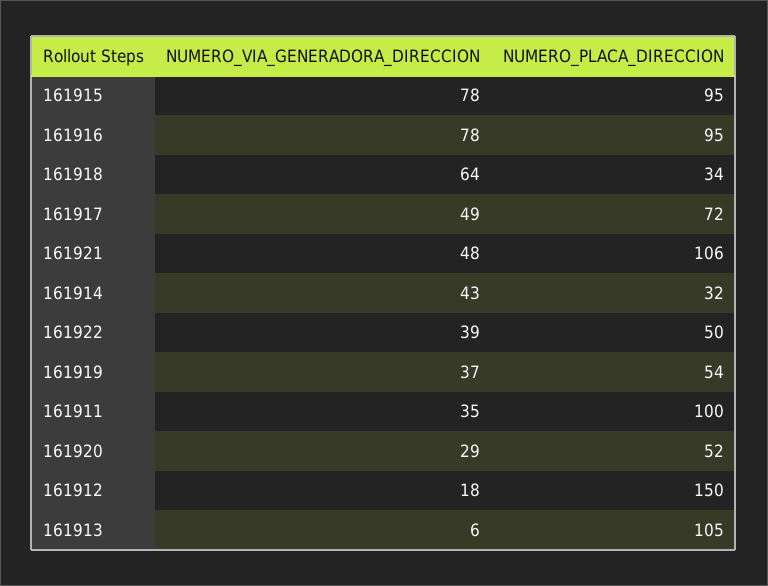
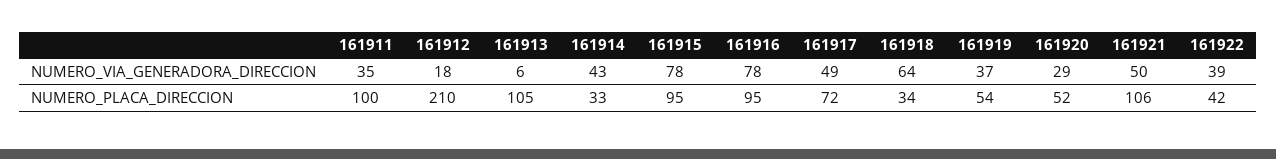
  {
    "NUMERO_VIA_GENERADORA_DIRECCION": {
      "161915": 78,
      "161916": 78,
      "161918": 64,
      "161917": 49,
-     "161921": 48,
+     "161921": 50,
      "161914": 43,
      "161922": 39,
      "161919": 37,
      "161911": 35,
      "161920": 29,
      "161912": 18,
      "161913": 6
    },
    "NUMERO_PLACA_DIRECCION": {
      "161915": 95,
      "161916": 95,
      "161918": 34,
      "161917": 72,
      "161921": 106,
-     "161914": 32,
+     "161914": 33,
-     "161922": 50,
+     "161922": 42,
      "161919": 54,
      "161911": 100,
      "161920": 52,
-     "161912": 150,
+     "161912": 210,
      "161913": 105
    }
  }

